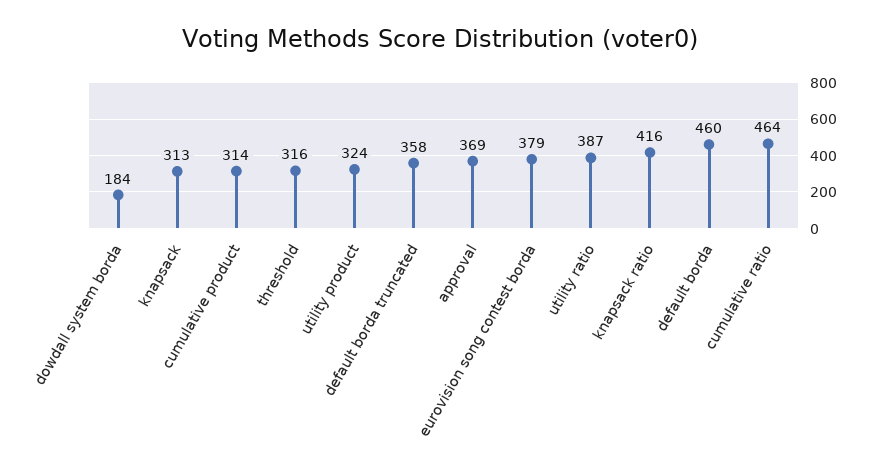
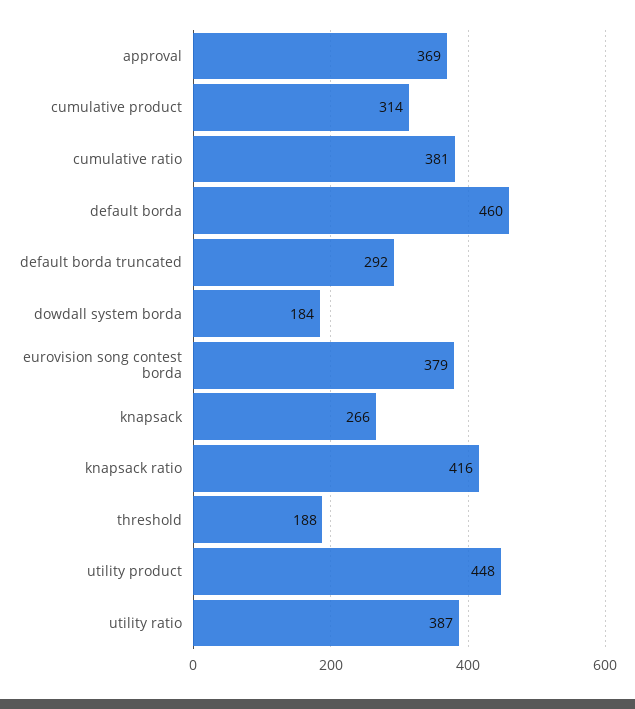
  {
    "dowdall system borda": 184,
-   "knapsack": 313,
+   "knapsack": 266,
    "cumulative product": 314,
-   "threshold": 316,
+   "threshold": 188,
-   "utility product": 324,
+   "utility product": 448,
-   "default borda truncated": 358,
+   "default borda truncated": 292,
    "approval": 369,
    "eurovision song contest borda": 379,
    "utility ratio": 387,
    "knapsack ratio": 416,
    "default borda": 460,
-   "cumulative ratio": 464
+   "cumulative ratio": 381
  }

